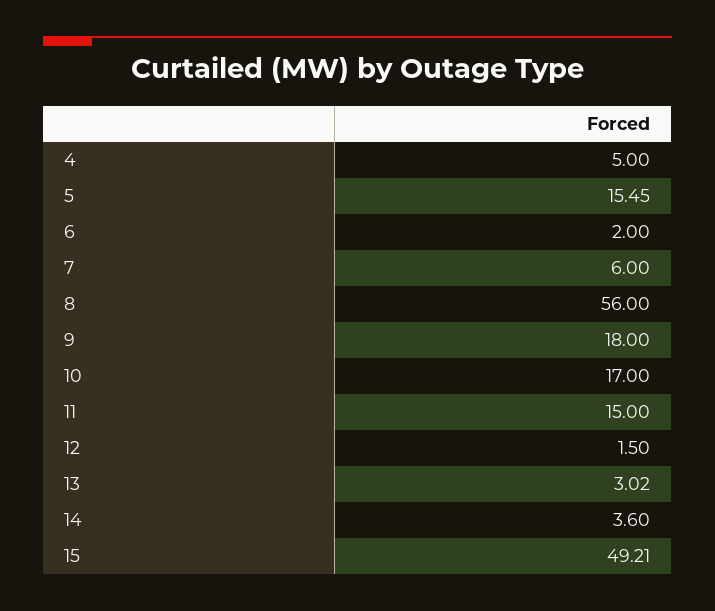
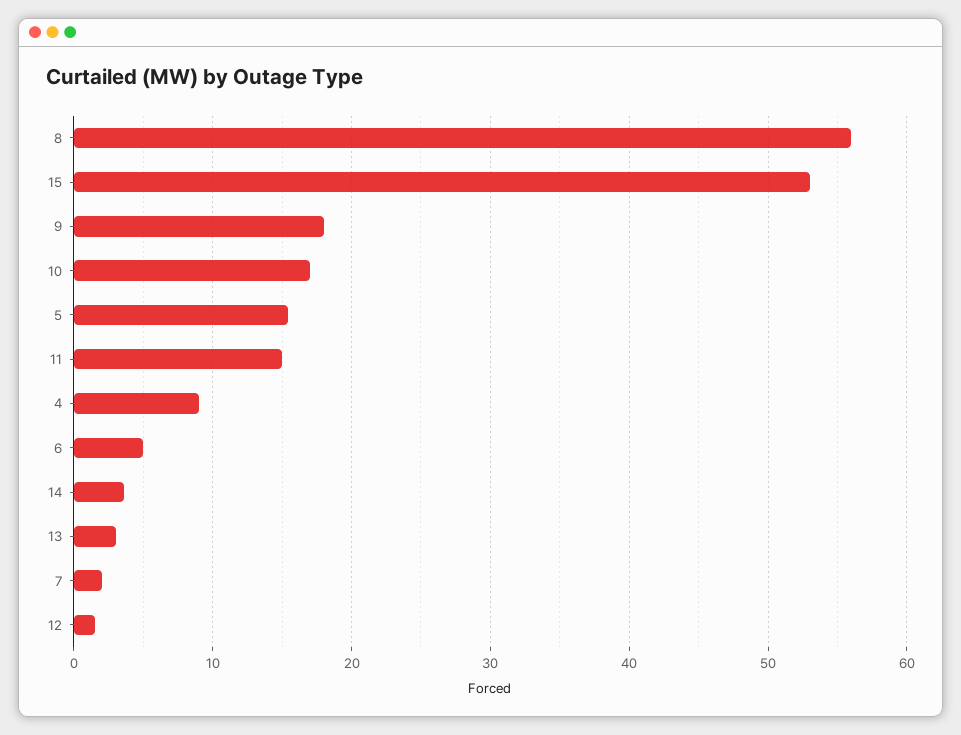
  {
-   "4": 5,
+   "4": 9,
    "5": 15.45,
-   "6": 2,
+   "6": 5,
-   "7": 6,
+   "7": 2,
    "8": 56,
    "9": 18,
    "10": 17,
    "11": 15,
    "12": 1.5,
    "13": 3.02,
    "14": 3.6,
-   "15": 49.21
+   "15": 53
  }

